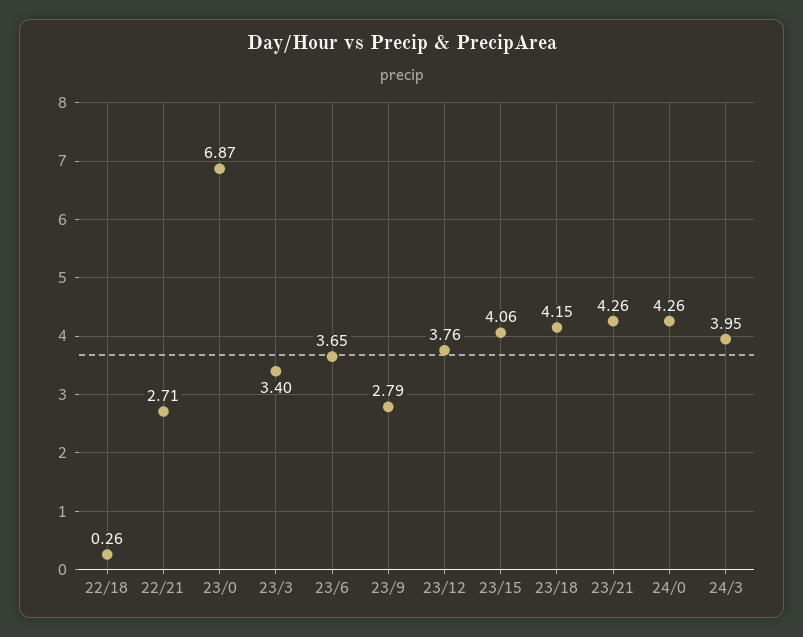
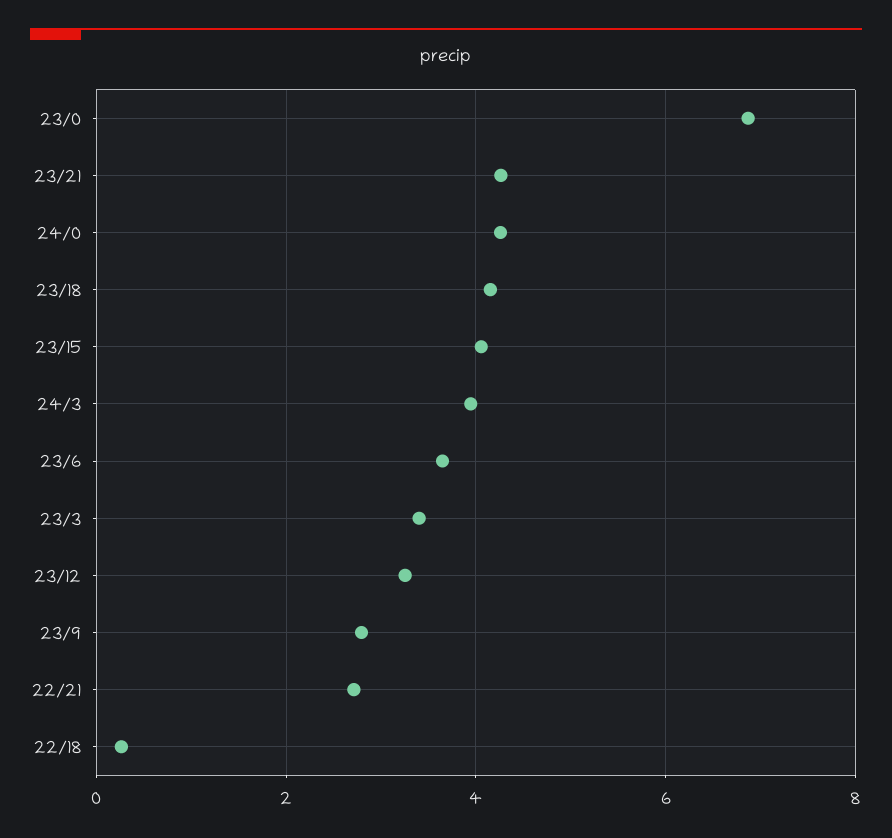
  {
    "22/18": 0.26,
    "22/21": 2.71,
    "23/0": 6.87,
    "23/3": 3.4,
    "23/6": 3.65,
    "23/9": 2.79,
-   "23/12": 3.76,
+   "23/12": 3.2,
    "23/15": 4.06,
    "23/18": 4.15,
    "23/21": 4.26,
    "24/0": 4.26,
    "24/3": 3.95
  }

